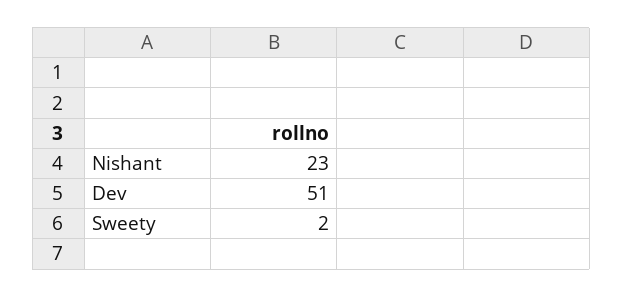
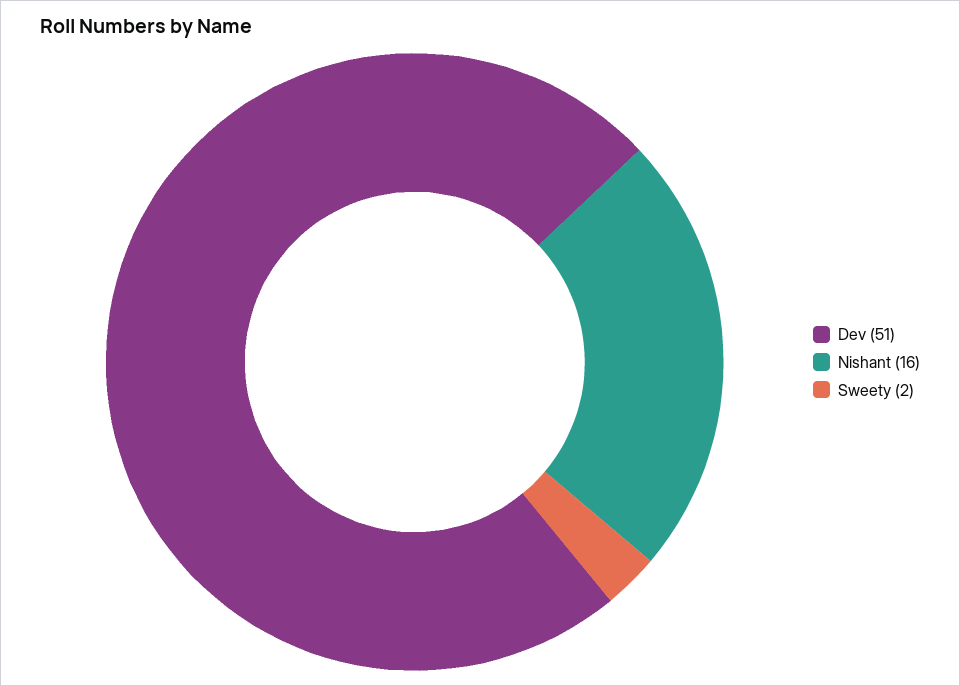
  {
-   "Nishant": 23,
+   "Nishant": 16,
    "Dev": 51,
    "Sweety": 2
  }

